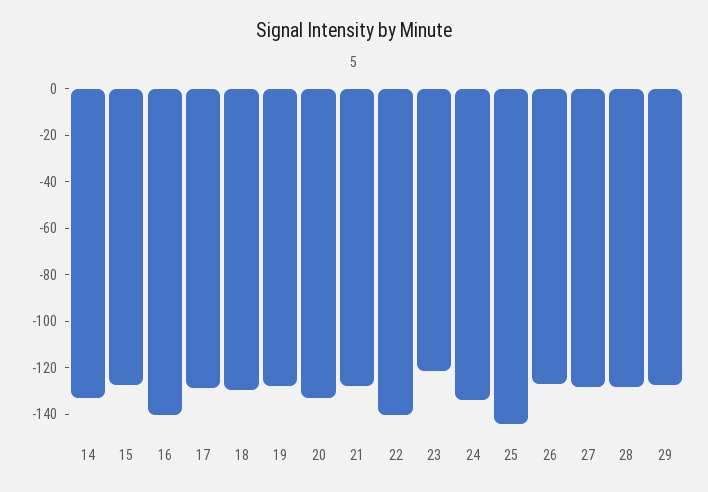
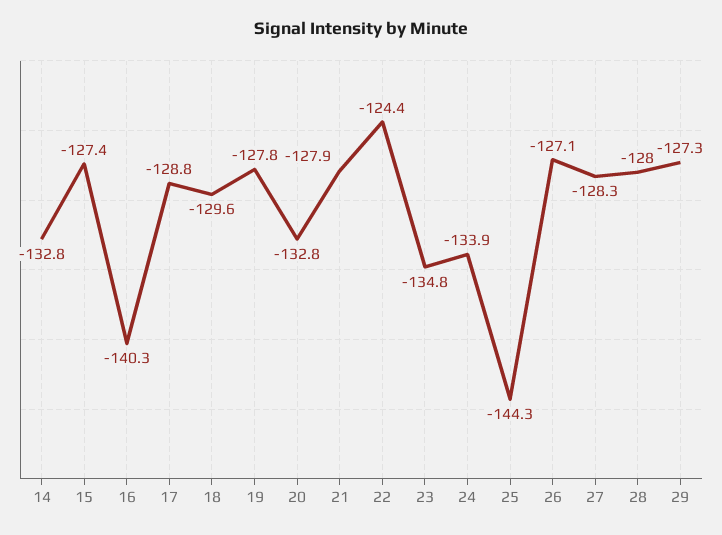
  {
    "14": -132.8,
    "15": -127.4,
    "16": -140.3,
    "17": -128.8,
    "18": -129.6,
    "19": -127.8,
    "20": -132.8,
    "21": -127.9,
-   "22": -140,
+   "22": -124.4,
-   "23": -120,
+   "23": -134.8,
    "24": -133.9,
    "25": -144.3,
    "26": -127.1,
    "27": -128.3,
    "28": -128,
    "29": -127.3
  }

